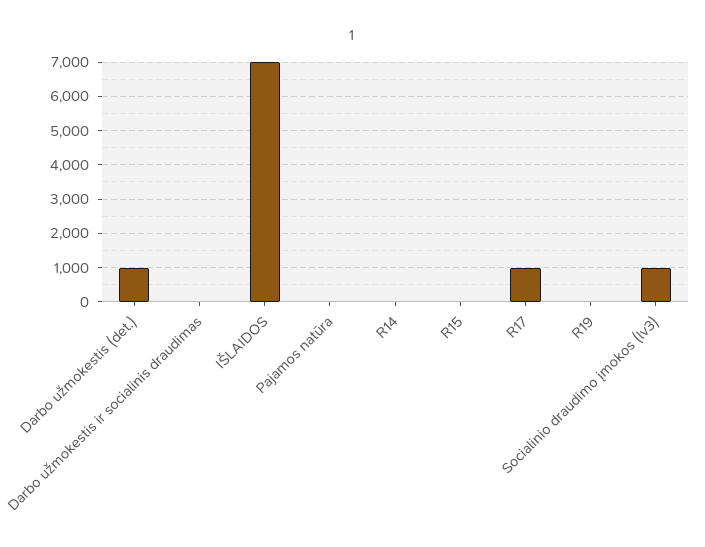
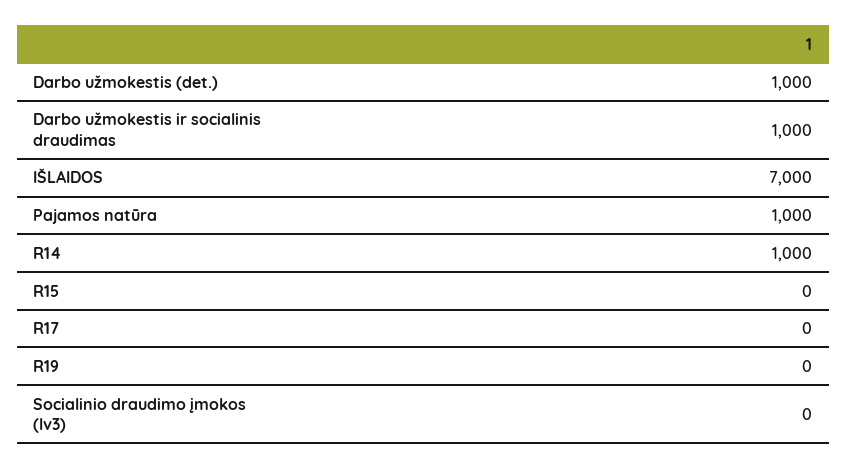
  {
    "Darbo užmokestis (det.)": 1000,
-   "Darbo užmokestis ir socialinis draudimas": 0,
+   "Darbo užmokestis ir socialinis draudimas": 1000,
    "IŠLAIDOS": 7000,
-   "Pajamos natūra": 0,
+   "Pajamos natūra": 1000,
-   "R14": 0,
+   "R14": 1000,
    "R15": 0,
-   "R17": 1000,
+   "R17": 0,
    "R19": 0,
-   "Socialinio draudimo įmokos (lv3)": 1000
+   "Socialinio draudimo įmokos (lv3)": 0
  }

